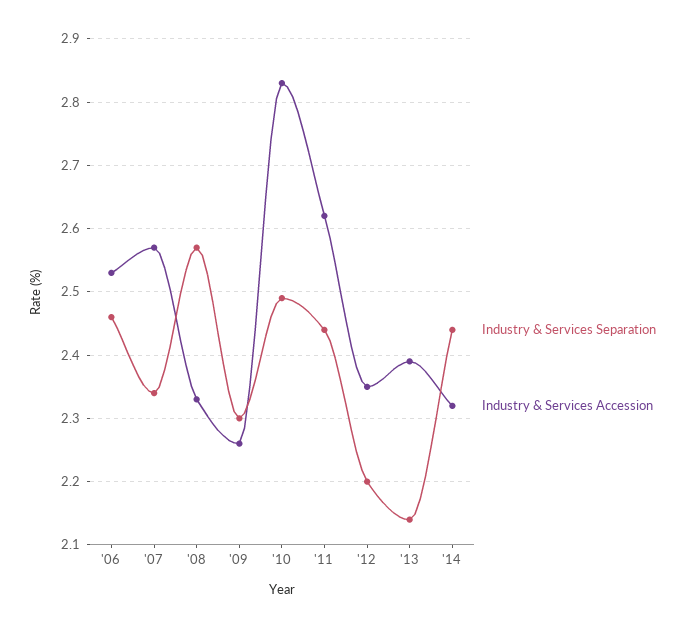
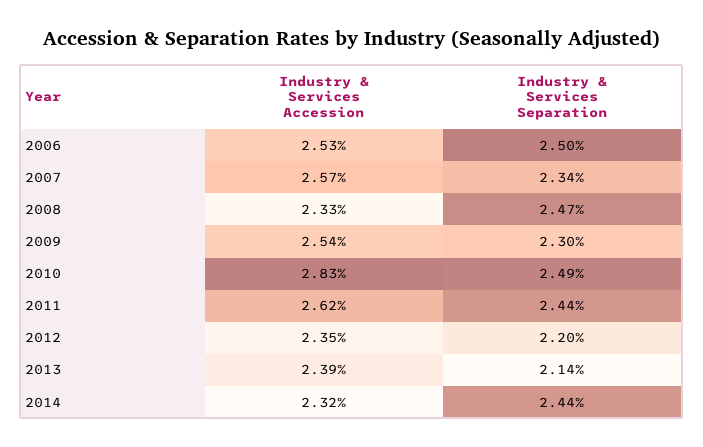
  {
    "Industry & Services Separation": {
-     "'06": 2.46,
+     "'06": 2.5,
      "'07": 2.34,
-     "'08": 2.57,
+     "'08": 2.47,
      "'09": 2.3,
      "'10": 2.49,
      "'11": 2.44,
      "'12": 2.2,
      "'13": 2.14,
      "'14": 2.44
    },
    "Industry & Services Accession": {
      "'06": 2.53,
      "'07": 2.57,
      "'08": 2.33,
-     "'09": 2.26,
+     "'09": 2.54,
      "'10": 2.83,
      "'11": 2.62,
      "'12": 2.35,
      "'13": 2.39,
      "'14": 2.32
    }
  }

